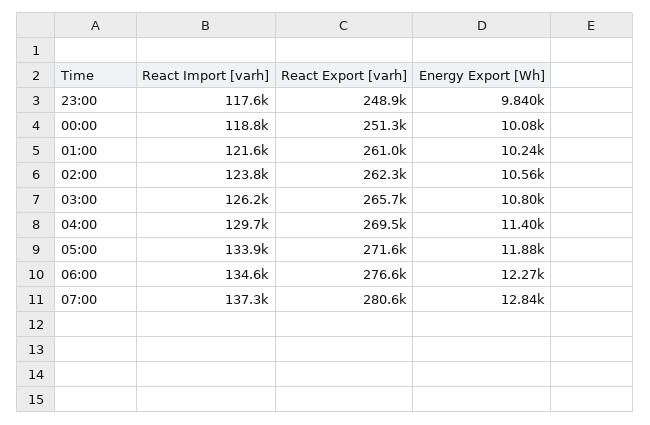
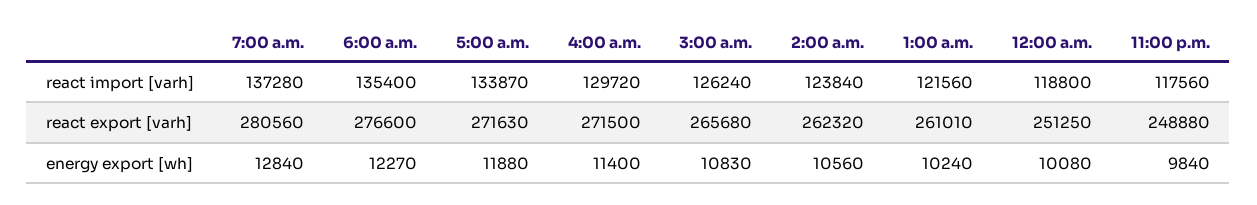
  {
    "React Import [varh]": {
      "23:00": 117560,
      "00:00": 118800,
      "01:00": 121560,
      "02:00": 123840,
      "03:00": 126240,
      "04:00": 129720,
      "05:00": 133870,
-     "06:00": 134600,
+     "06:00": 135400,
      "07:00": 137280
    },
    "React Export [varh]": {
      "23:00": 248880,
      "00:00": 251250,
      "01:00": 261010,
      "02:00": 262320,
      "03:00": 265680,
-     "04:00": 269500,
+     "04:00": 271500,
      "05:00": 271630,
      "06:00": 276600,
      "07:00": 280560
    },
    "Energy Export [Wh]": {
      "23:00": 9840,
      "00:00": 10080,
      "01:00": 10240,
      "02:00": 10560,
-     "03:00": 10800,
+     "03:00": 10830,
      "04:00": 11400,
      "05:00": 11880,
      "06:00": 12270,
      "07:00": 12840
    }
  }

